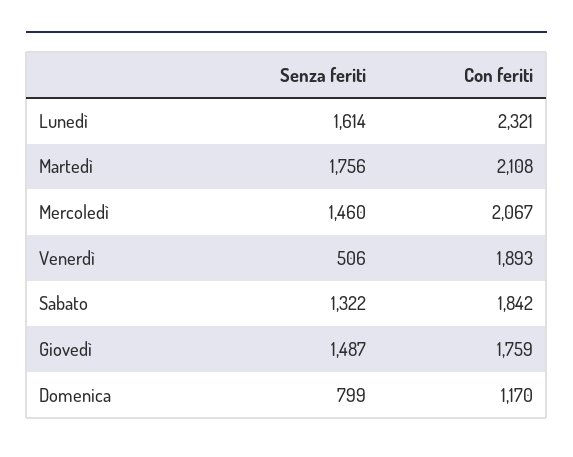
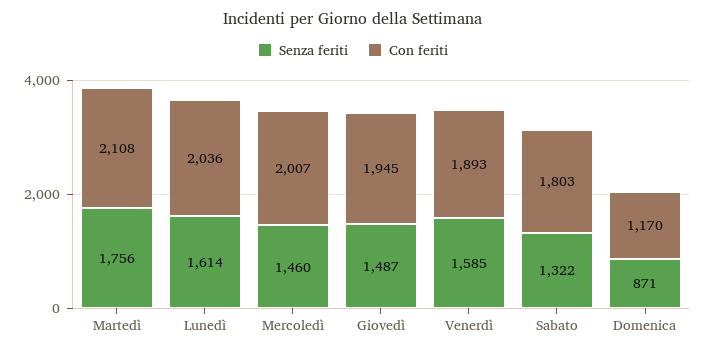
  {
    "Senza feriti": {
      "Lunedì": 1614,
      "Martedì": 1756,
      "Mercoledì": 1460,
-     "Venerdì": 506,
+     "Venerdì": 1585,
      "Sabato": 1322,
      "Giovedì": 1487,
-     "Domenica": 799
+     "Domenica": 871
    },
    "Con feriti": {
-     "Lunedì": 2321,
+     "Lunedì": 2036,
      "Martedì": 2108,
-     "Mercoledì": 2067,
+     "Mercoledì": 2007,
      "Venerdì": 1893,
-     "Sabato": 1842,
+     "Sabato": 1803,
-     "Giovedì": 1759,
+     "Giovedì": 1945,
      "Domenica": 1170
    }
  }

